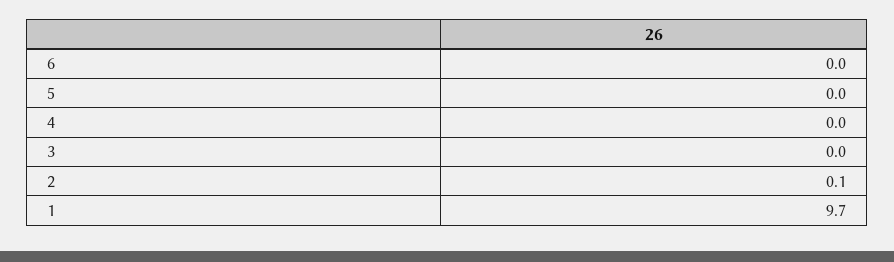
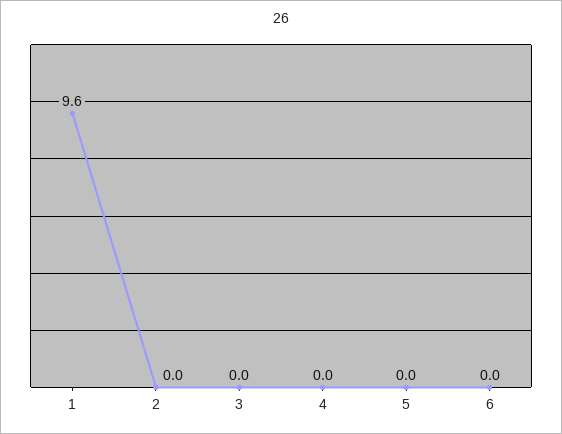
  {
    "6": 0,
    "5": 0,
    "4": 0,
    "3": 0,
-   "2": 0.1,
+   "2": 0,
-   "1": 9.7
+   "1": 9.6
  }

